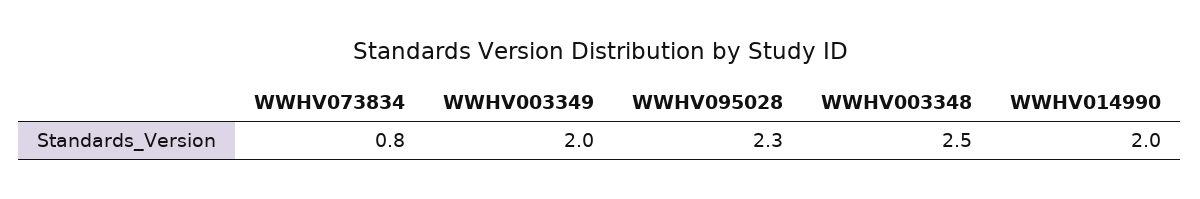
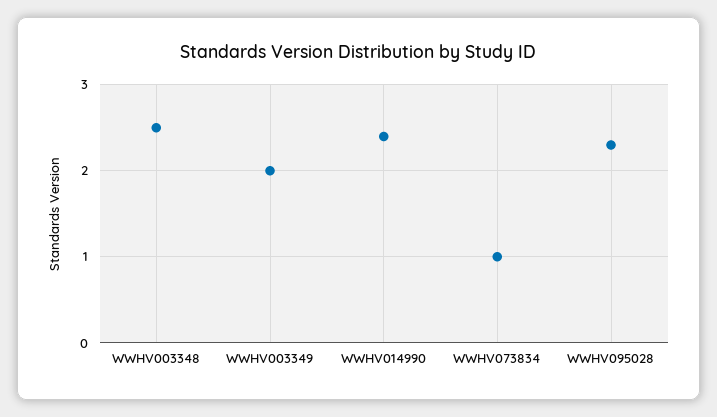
  {
-   "WWHV073834": 0.8,
+   "WWHV073834": 1,
    "WWHV003349": 2,
    "WWHV095028": 2.3,
    "WWHV003348": 2.5,
-   "WWHV014990": 2
+   "WWHV014990": 2.4
  }

